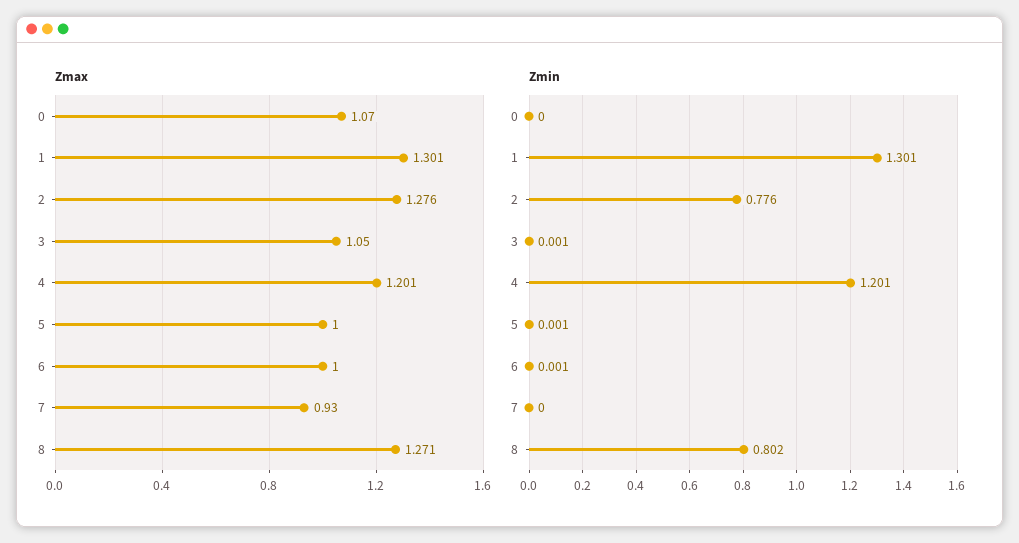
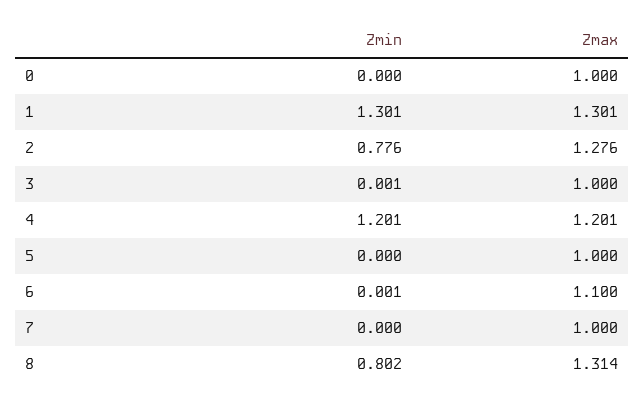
  {
    "Zmax": {
-     "0": 1.07,
+     "0": 1,
      "1": 1.301,
      "2": 1.276,
-     "3": 1.05,
+     "3": 1,
      "4": 1.201,
      "5": 1,
-     "6": 1,
+     "6": 1.1,
-     "7": 0.93,
+     "7": 1,
-     "8": 1.271
+     "8": 1.314
    },
    "Zmin": {
      "0": 0,
      "1": 1.301,
      "2": 0.776,
      "3": 0.001,
      "4": 1.201,
-     "5": 0.001,
+     "5": 0,
      "6": 0.001,
      "7": 0,
      "8": 0.802
    }
  }

